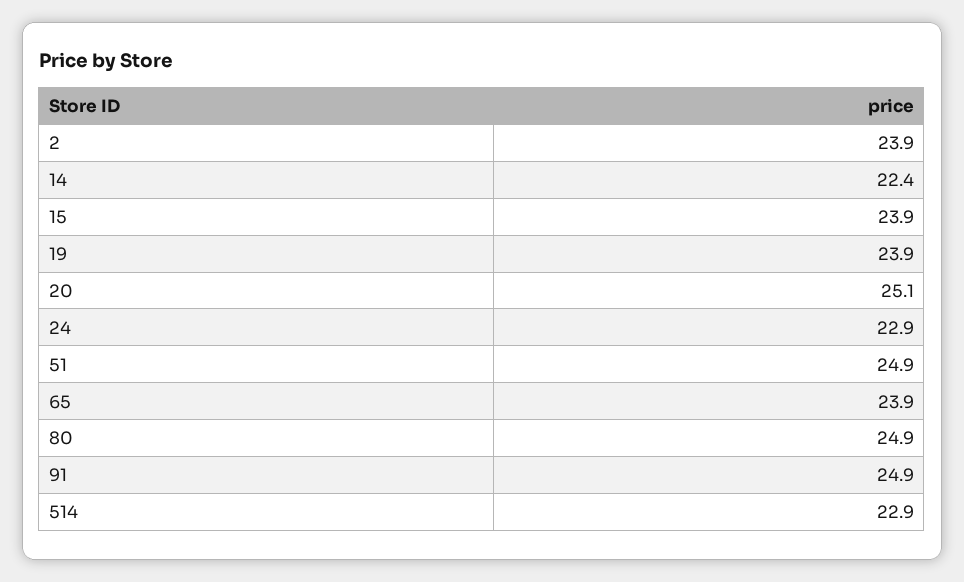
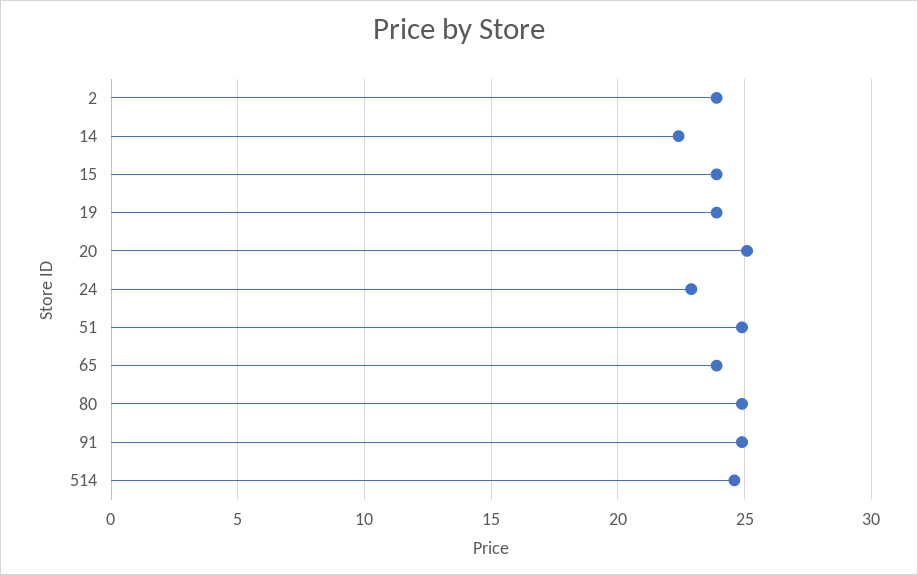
  {
    "2": 23.9,
    "14": 22.4,
    "15": 23.9,
    "19": 23.9,
    "20": 25.1,
    "24": 22.9,
    "51": 24.9,
    "65": 23.9,
    "80": 24.9,
    "91": 24.9,
-   "514": 22.9
+   "514": 24.5
  }

